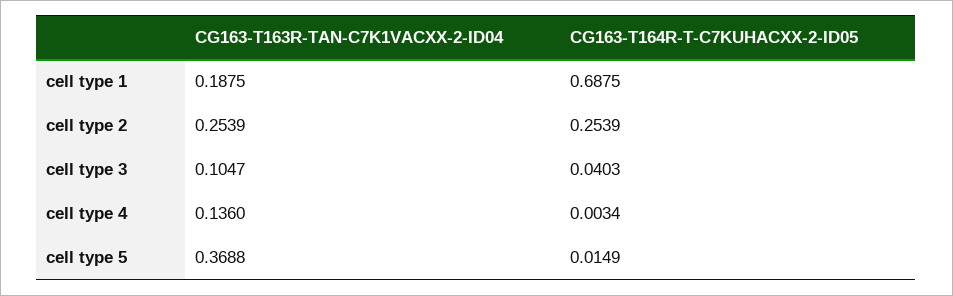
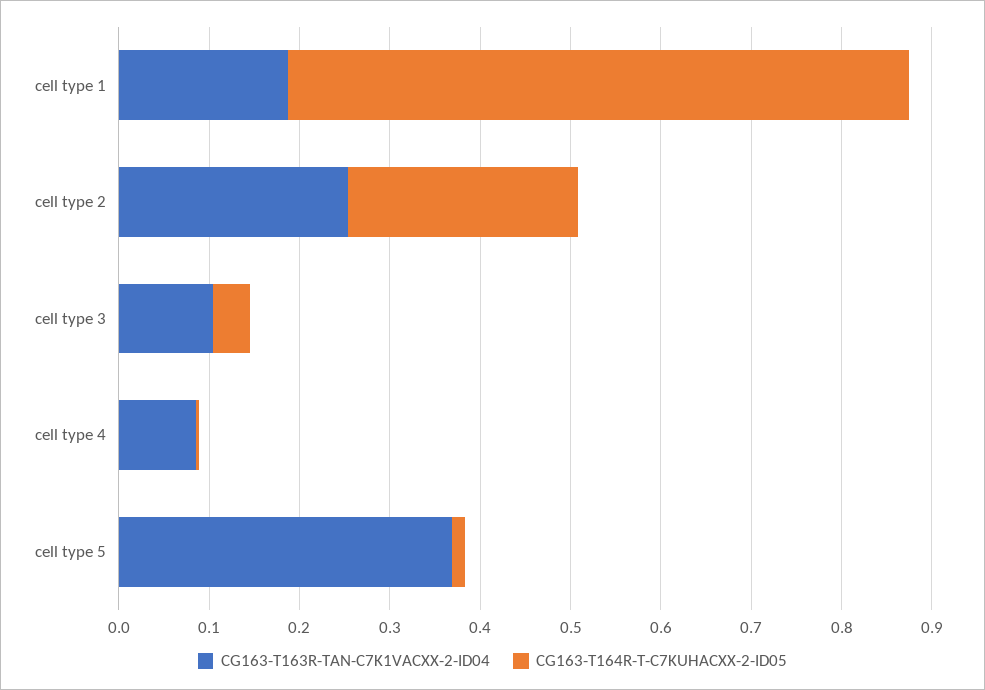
  {
    "CG163-T163R-TAN-C7K1VACXX-2-ID04": {
      "cell type 1": 0.1875,
      "cell type 2": 0.2539,
      "cell type 3": 0.1047,
-     "cell type 4": 0.136,
+     "cell type 4": 0.08,
      "cell type 5": 0.3688
    },
    "CG163-T164R-T-C7KUHACXX-2-ID05": {
      "cell type 1": 0.6875,
      "cell type 2": 0.2539,
      "cell type 3": 0.0403,
      "cell type 4": 0.0034,
      "cell type 5": 0.0149
    }
  }

